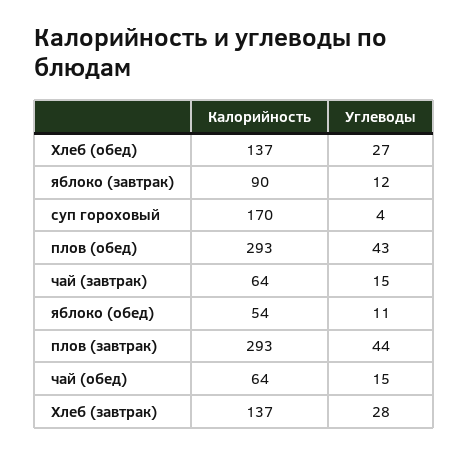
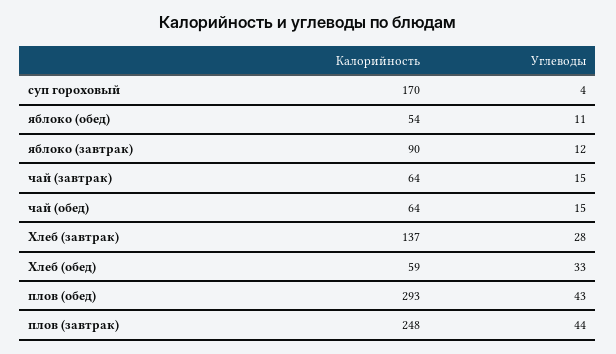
  {
    "Калорийность": {
-     "Хлеб (обед)": 137,
+     "Хлеб (обед)": 59,
      "яблоко (завтрак)": 90,
      "суп гороховый": 170,
      "плов (обед)": 293,
      "чай (завтрак)": 64,
      "яблоко (обед)": 54,
-     "плов (завтрак)": 293,
+     "плов (завтрак)": 248,
      "чай (обед)": 64,
      "Хлеб (завтрак)": 137
    },
    "Углеводы": {
-     "Хлеб (обед)": 27,
+     "Хлеб (обед)": 33,
      "яблоко (завтрак)": 12,
      "суп гороховый": 4,
      "плов (обед)": 43,
      "чай (завтрак)": 15,
      "яблоко (обед)": 11,
      "плов (завтрак)": 44,
      "чай (обед)": 15,
      "Хлеб (завтрак)": 28
    }
  }

